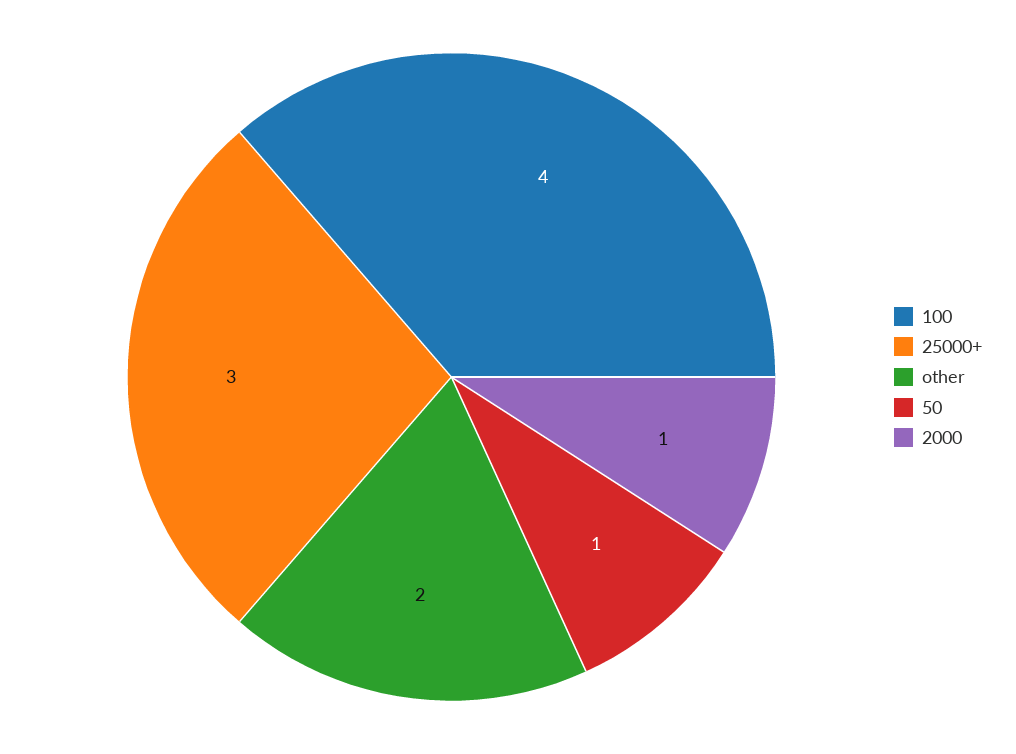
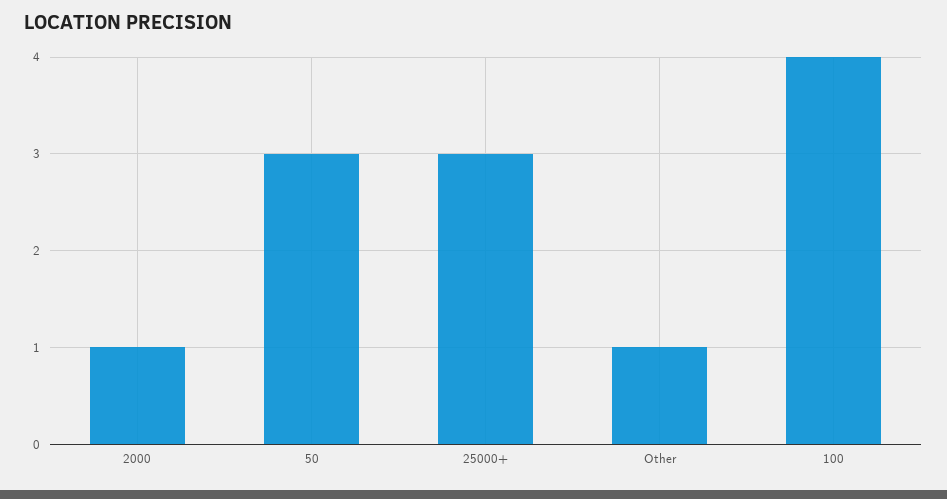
  {
    "100": 4,
    "25000+": 3,
-   "other": 2,
+   "other": 1,
-   "50": 1,
+   "50": 3,
    "2000": 1
  }

